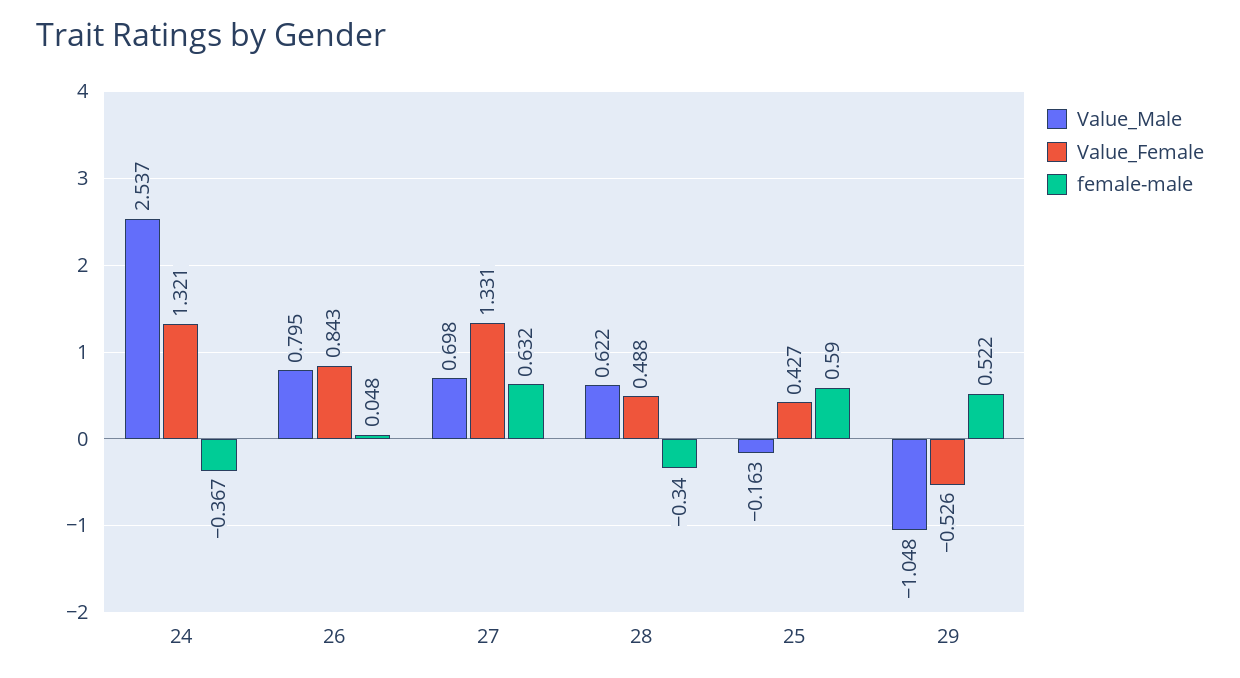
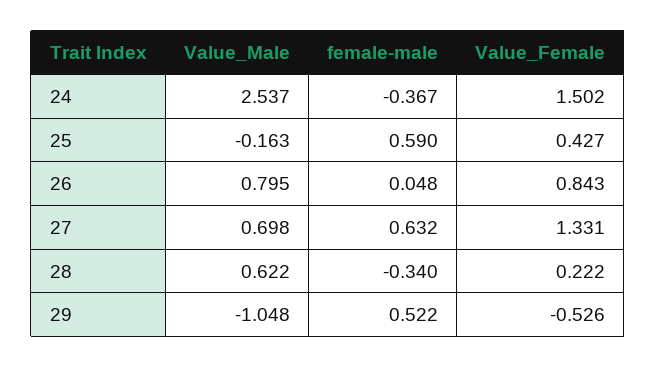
  {
    "Value_Male": {
      "24": 2.537,
      "26": 0.795,
      "27": 0.698,
      "28": 0.622,
      "25": -0.163,
      "29": -1.048
    },
    "Value_Female": {
-     "24": 1.321,
+     "24": 1.502,
      "26": 0.843,
      "27": 1.331,
-     "28": 0.488,
+     "28": 0.222,
      "25": 0.427,
      "29": -0.526
    },
    "female-male": {
      "24": -0.367,
      "26": 0.048,
      "27": 0.632,
      "28": -0.34,
      "25": 0.59,
      "29": 0.522
    }
  }

